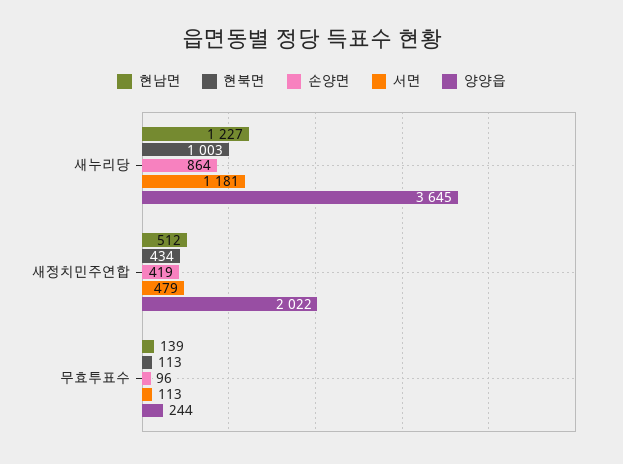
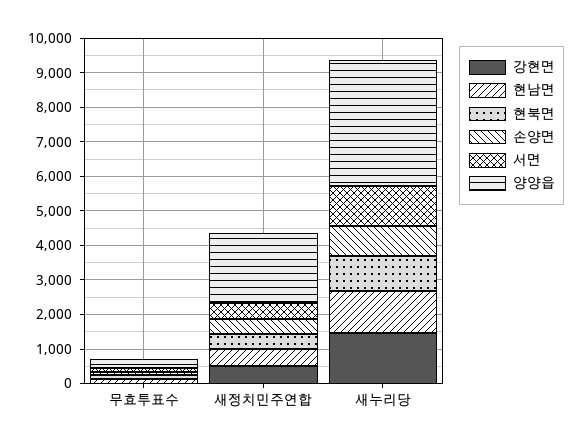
  {
    "현남면": {
      "새누리당": 1227,
      "새정치민주연합": 512,
      "무효투표수": 139
    },
    "현북면": {
      "새누리당": 1003,
      "새정치민주연합": 434,
      "무효투표수": 113
    },
    "손양면": {
      "새누리당": 864,
      "새정치민주연합": 419,
      "무효투표수": 96
    },
    "서면": {
      "새누리당": 1181,
      "새정치민주연합": 479,
      "무효투표수": 113
    },
    "양양읍": {
      "새누리당": 3645,
      "새정치민주연합": 2022,
      "무효투표수": 244
-   }
+   },
+   "강현면": {
+     "무효투표수": 0,
+     "새정치민주연합": 500,
+     "새누리당": 1500
+   }
  }

